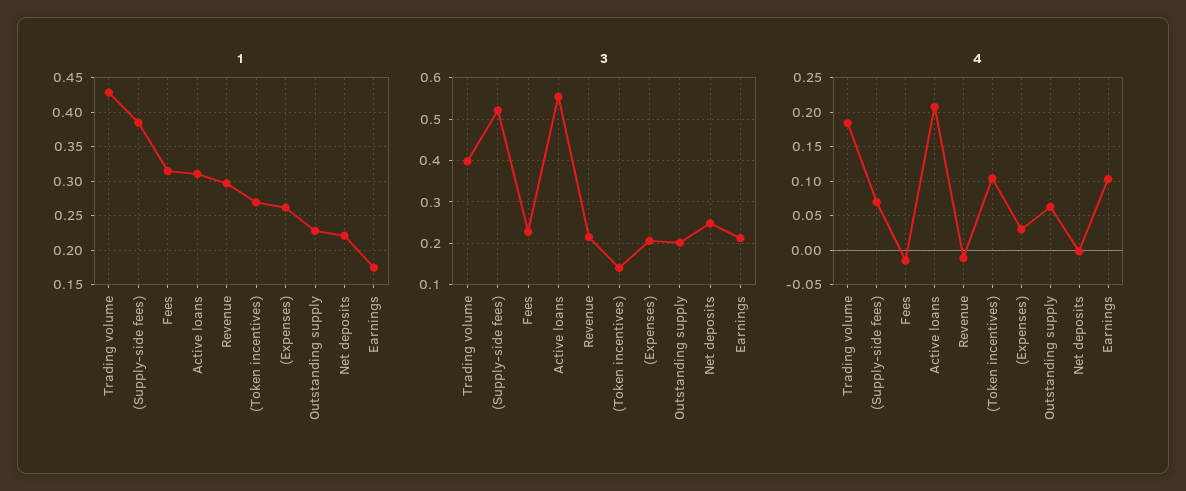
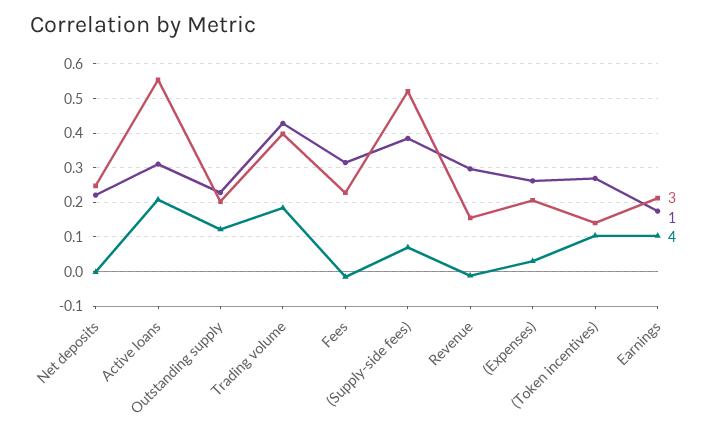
  {
    "1": {
      "Trading volume": 0.43,
      "(Supply-side fees)": 0.38,
      "Fees": 0.31,
      "Active loans": 0.31,
      "Revenue": 0.3,
      "(Token incentives)": 0.27,
      "(Expenses)": 0.26,
      "Outstanding supply": 0.23,
      "Net deposits": 0.22,
      "Earnings": 0.17
    },
    "3": {
      "Trading volume": 0.4,
      "(Supply-side fees)": 0.52,
      "Fees": 0.22,
      "Active loans": 0.56,
-     "Revenue": 0.22,
+     "Revenue": 0.16,
      "(Token incentives)": 0.14,
      "(Expenses)": 0.2,
      "Outstanding supply": 0.2,
      "Net deposits": 0.24,
      "Earnings": 0.22
    },
    "4": {
      "Trading volume": 0.18,
      "(Supply-side fees)": 0.07,
      "Fees": -0.02,
      "Active loans": 0.21,
      "Revenue": -0.01,
      "(Token incentives)": 0.1,
      "(Expenses)": 0.03,
-     "Outstanding supply": 0.06,
+     "Outstanding supply": 0.12,
      "Net deposits": 0,
      "Earnings": 0.1
    }
  }

